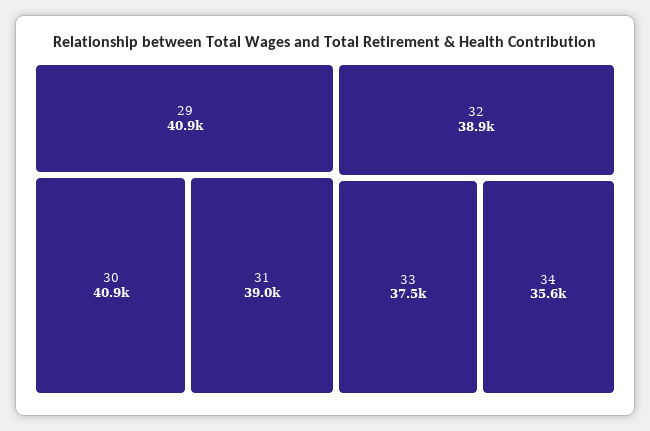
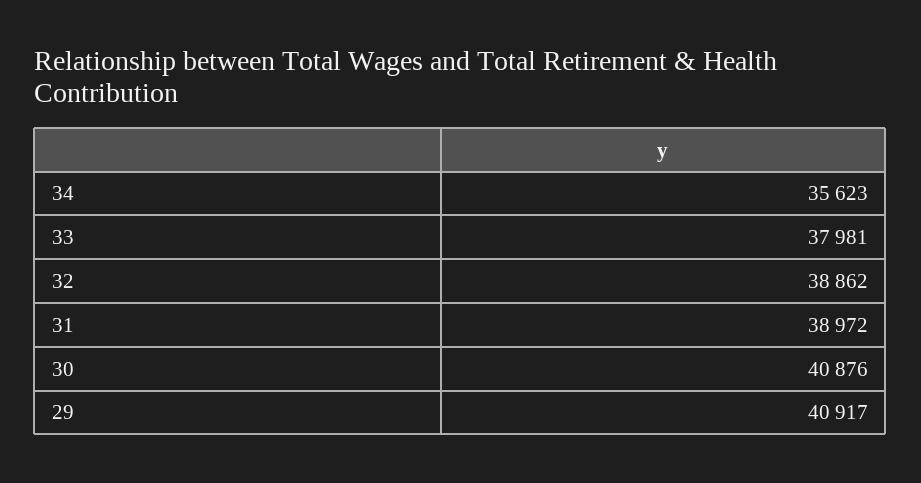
  {
    "29": 40917,
    "30": 40876,
    "31": 38972,
    "32": 38862,
-   "33": 37500,
+   "33": 37981,
    "34": 35623
  }

